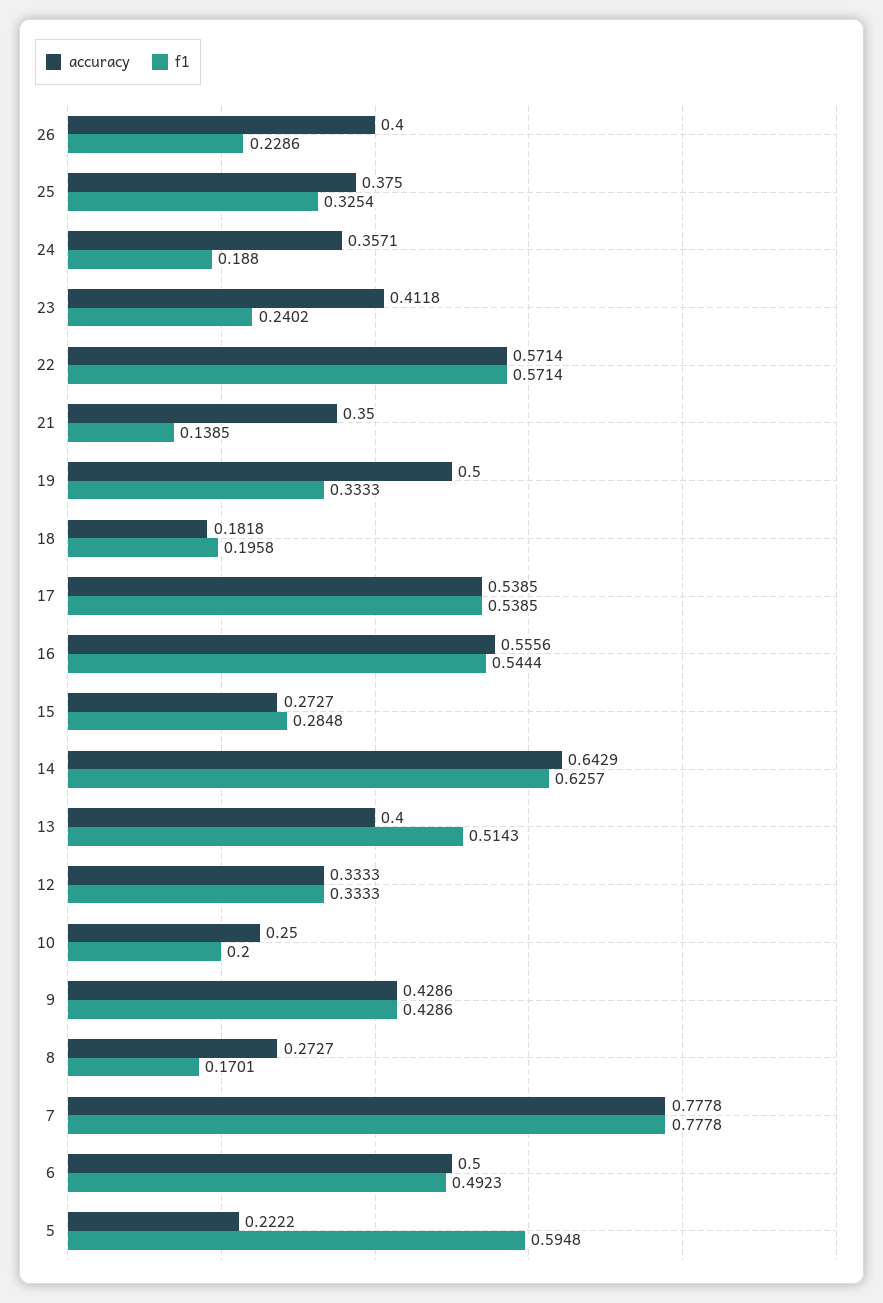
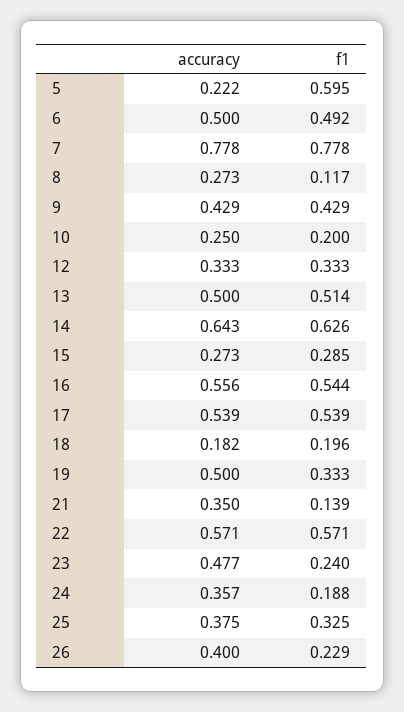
  {
    "accuracy": {
      "26": 0.4,
      "25": 0.375,
      "24": 0.3571,
-     "23": 0.4118,
+     "23": 0.477,
      "22": 0.5714,
      "21": 0.35,
      "19": 0.5,
      "18": 0.1818,
      "17": 0.5385,
      "16": 0.5556,
      "15": 0.2727,
      "14": 0.6429,
-     "13": 0.4,
+     "13": 0.5,
      "12": 0.3333,
      "10": 0.25,
      "9": 0.4286,
      "8": 0.2727,
      "7": 0.7778,
      "6": 0.5,
      "5": 0.2222
    },
    "f1": {
      "26": 0.2286,
      "25": 0.3254,
      "24": 0.188,
      "23": 0.2402,
      "22": 0.5714,
      "21": 0.1385,
      "19": 0.3333,
      "18": 0.1958,
      "17": 0.5385,
      "16": 0.5444,
      "15": 0.2848,
      "14": 0.6257,
      "13": 0.5143,
      "12": 0.3333,
      "10": 0.2,
      "9": 0.4286,
-     "8": 0.1701,
+     "8": 0.117,
      "7": 0.7778,
      "6": 0.4923,
      "5": 0.5948
    }
  }

